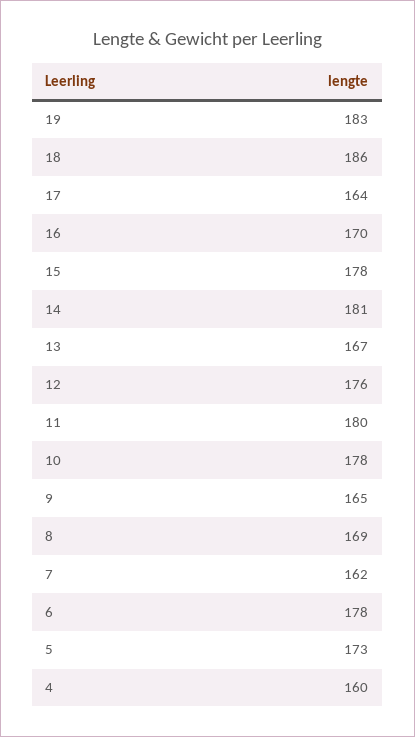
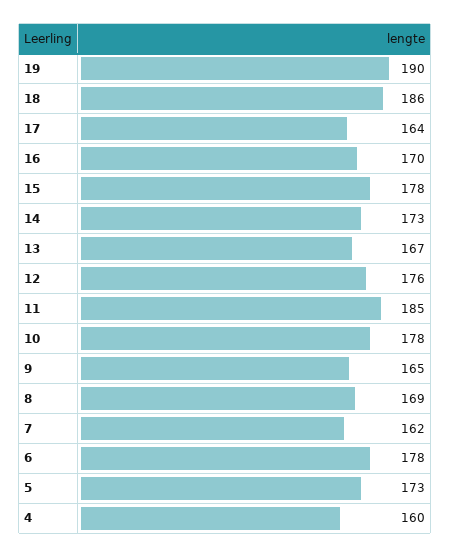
  {
-   "19": 183,
+   "19": 190,
    "18": 186,
    "17": 164,
    "16": 170,
    "15": 178,
-   "14": 181,
+   "14": 173,
    "13": 167,
    "12": 176,
-   "11": 180,
+   "11": 185,
    "10": 178,
    "9": 165,
    "8": 169,
    "7": 162,
    "6": 178,
    "5": 173,
    "4": 160
  }

